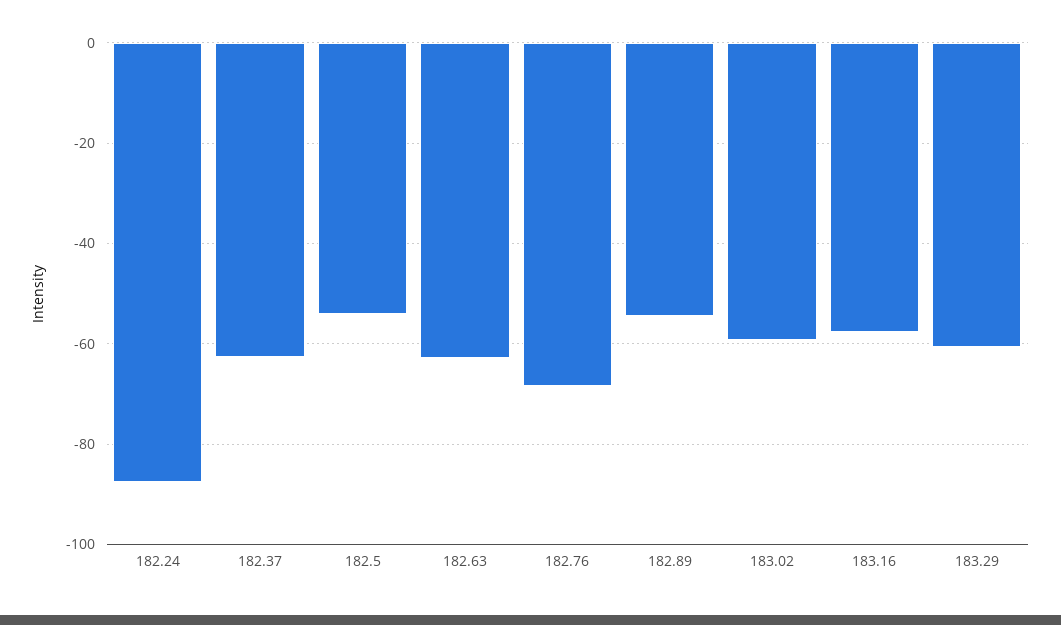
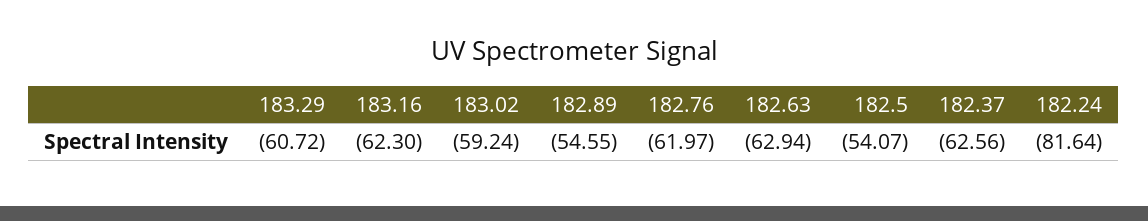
  {
-   "182.24": -88,
+   "182.24": -81.64,
    "182.37": -62.56,
    "182.5": -54.07,
    "182.63": -62.94,
-   "182.76": -68,
+   "182.76": -61.97,
    "182.89": -54.55,
    "183.02": -59.24,
-   "183.16": -58,
+   "183.16": -62.3,
    "183.29": -60.72
  }

